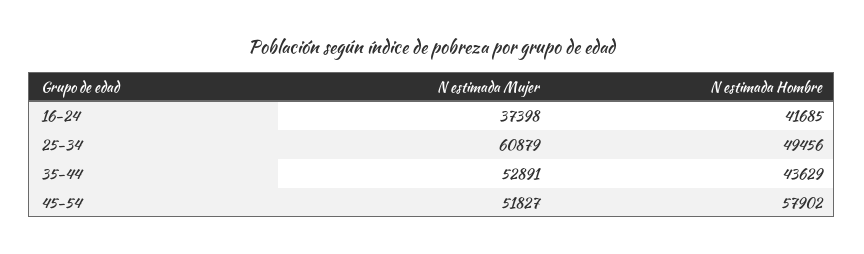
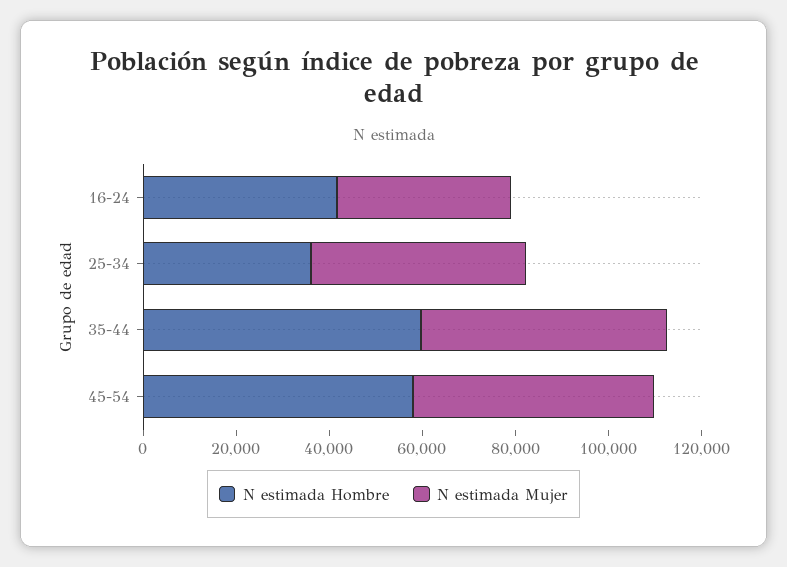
  {
    "N estimada Mujer": {
      "16-24": 37398,
-     "25-34": 60879,
+     "25-34": 45000,
      "35-44": 52891,
      "45-54": 51827
    },
    "N estimada Hombre": {
      "16-24": 41685,
-     "25-34": 49456,
+     "25-34": 35000,
-     "35-44": 43629,
+     "35-44": 60000,
      "45-54": 57902
    }
  }

